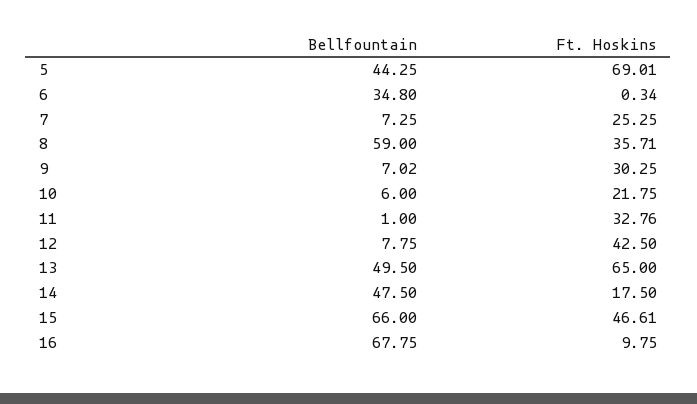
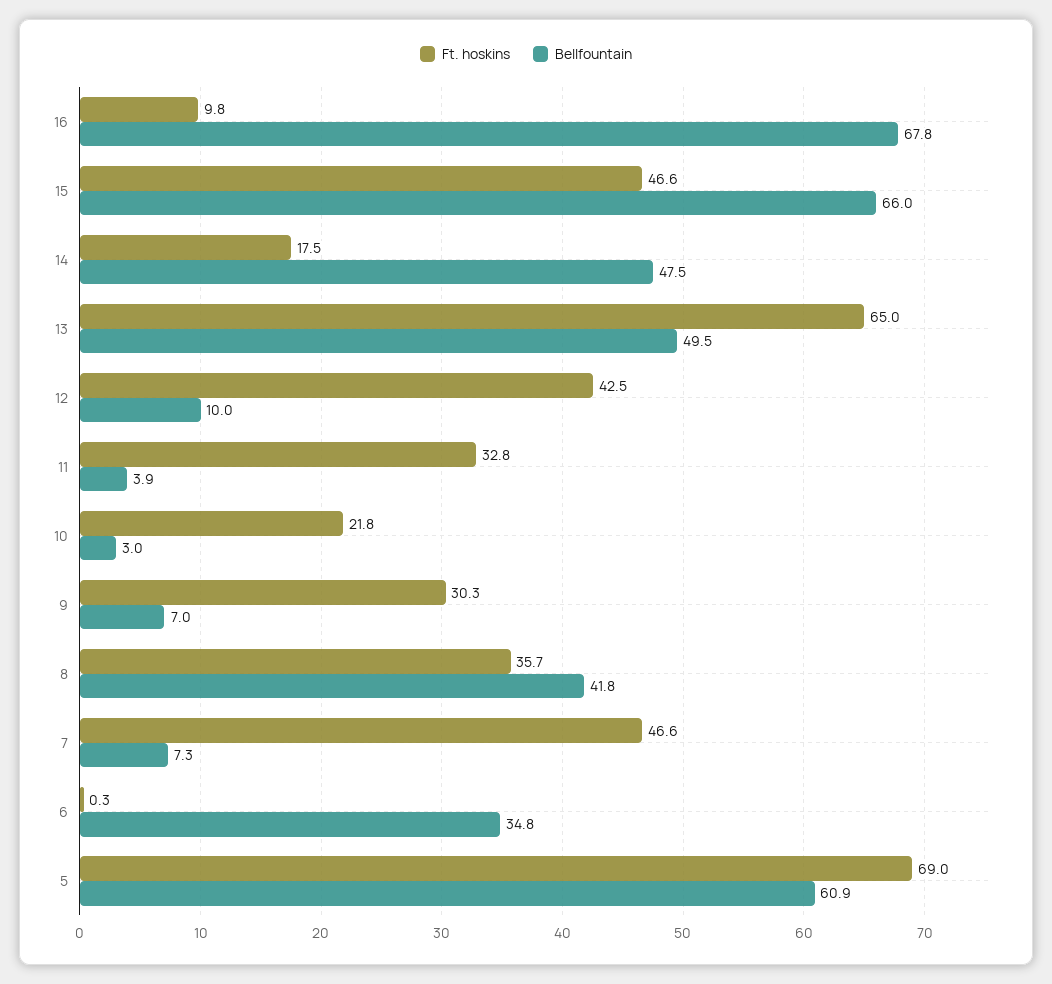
  {
    "Bellfountain": {
-     "5": 44.25,
+     "5": 60.9,
      "6": 34.8,
      "7": 7.25,
-     "8": 59,
+     "8": 41.8,
      "9": 7.02,
-     "10": 6,
+     "10": 3,
-     "11": 1,
+     "11": 3.9,
-     "12": 7.75,
+     "12": 10,
      "13": 49.5,
      "14": 47.5,
      "15": 66,
      "16": 67.75
    },
    "Ft. Hoskins": {
      "5": 69.01,
      "6": 0.34,
-     "7": 25.25,
+     "7": 46.6,
      "8": 35.71,
      "9": 30.25,
      "10": 21.75,
      "11": 32.76,
      "12": 42.5,
      "13": 65,
      "14": 17.5,
      "15": 46.61,
      "16": 9.75
    }
  }

